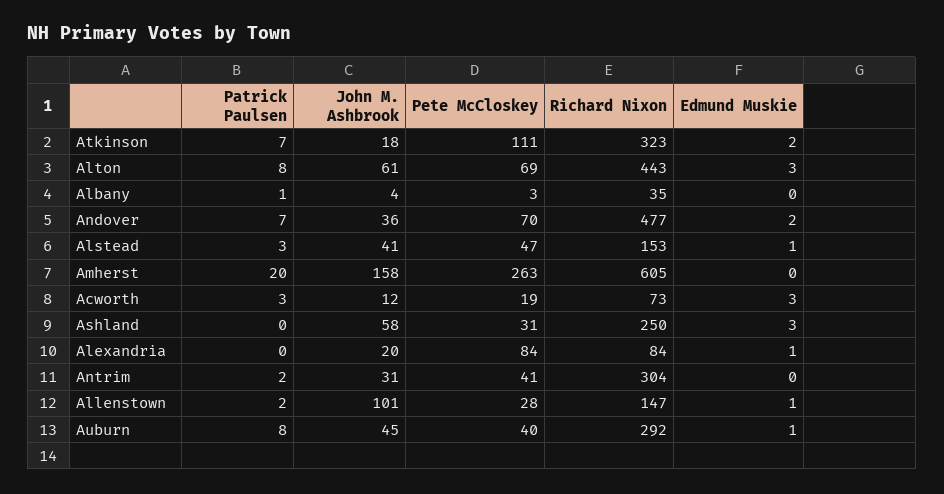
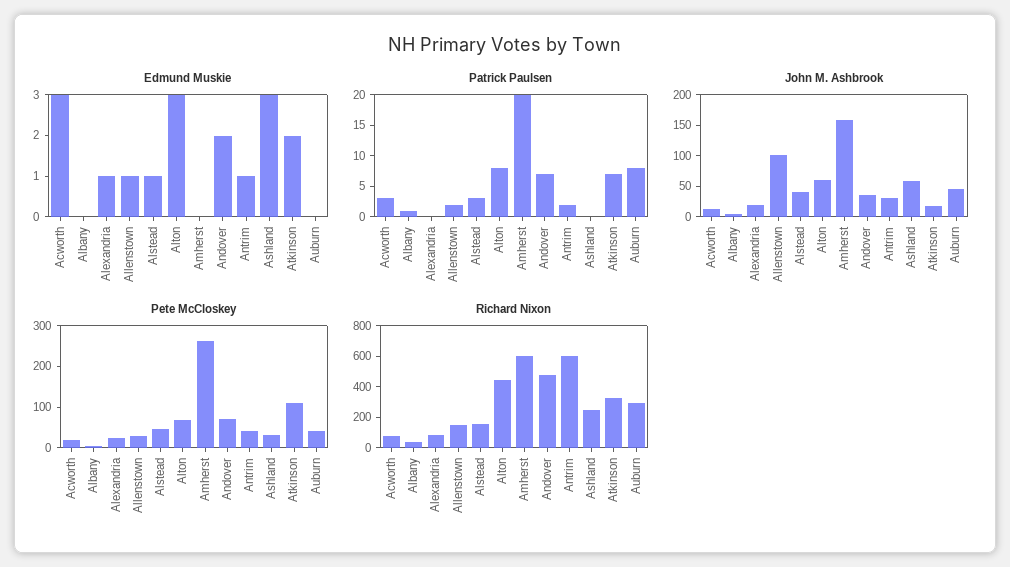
  {
    "Patrick Paulsen": {
      "Atkinson": 7,
      "Alton": 8,
      "Albany": 1,
      "Andover": 7,
      "Alstead": 3,
      "Amherst": 20,
      "Acworth": 3,
      "Ashland": 0,
      "Alexandria": 0,
      "Antrim": 2,
      "Allenstown": 2,
      "Auburn": 8
    },
    "John M. Ashbrook": {
      "Atkinson": 18,
      "Alton": 61,
      "Albany": 4,
      "Andover": 36,
      "Alstead": 41,
      "Amherst": 158,
      "Acworth": 12,
      "Ashland": 58,
      "Alexandria": 20,
      "Antrim": 31,
      "Allenstown": 101,
      "Auburn": 45
    },
    "Pete McCloskey": {
      "Atkinson": 111,
      "Alton": 69,
      "Albany": 3,
      "Andover": 70,
      "Alstead": 47,
      "Amherst": 263,
      "Acworth": 19,
      "Ashland": 31,
-     "Alexandria": 84,
+     "Alexandria": 20,
      "Antrim": 41,
      "Allenstown": 28,
      "Auburn": 40
    },
    "Richard Nixon": {
      "Atkinson": 323,
      "Alton": 443,
      "Albany": 35,
      "Andover": 477,
      "Alstead": 153,
      "Amherst": 605,
      "Acworth": 73,
      "Ashland": 250,
      "Alexandria": 84,
-     "Antrim": 304,
+     "Antrim": 600,
      "Allenstown": 147,
      "Auburn": 292
    },
    "Edmund Muskie": {
      "Atkinson": 2,
      "Alton": 3,
      "Albany": 0,
      "Andover": 2,
      "Alstead": 1,
      "Amherst": 0,
      "Acworth": 3,
      "Ashland": 3,
      "Alexandria": 1,
-     "Antrim": 0,
+     "Antrim": 1,
      "Allenstown": 1,
-     "Auburn": 1
+     "Auburn": 0
    }
  }

